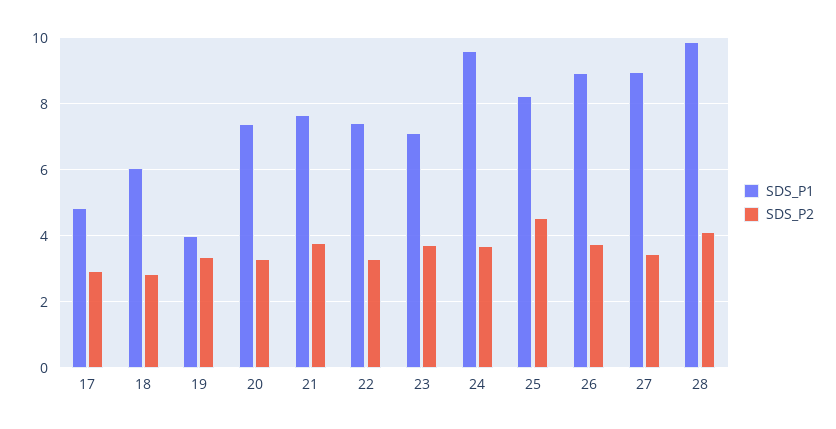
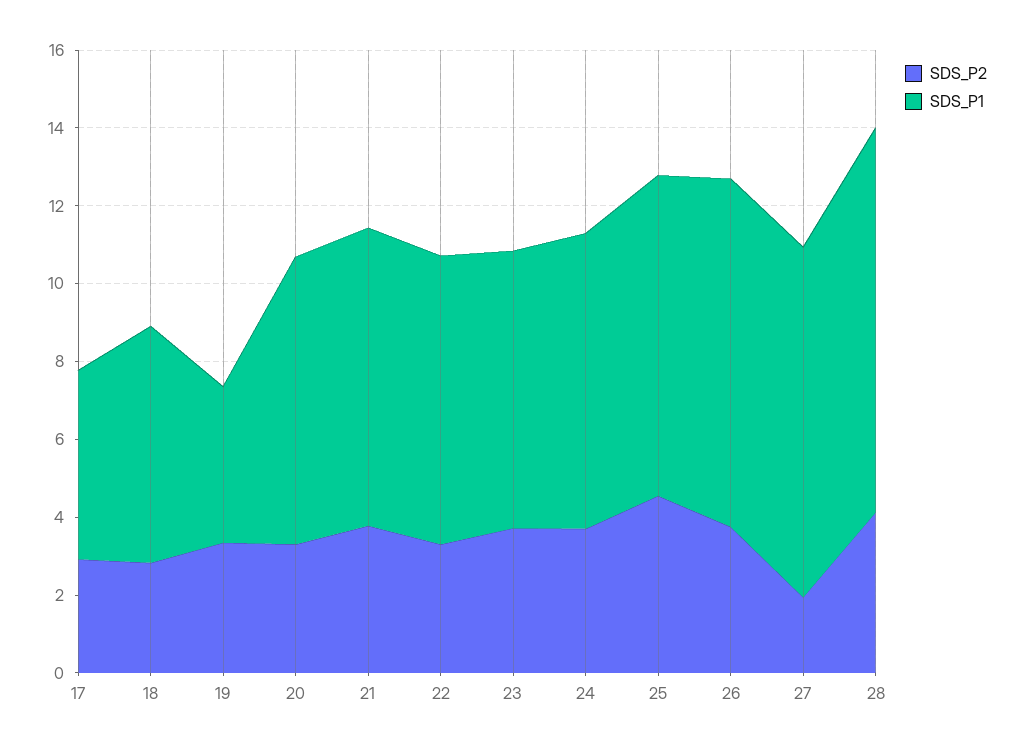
  {
    "SDS_P1": {
      "17": 4.8,
      "18": 6,
      "19": 4,
      "20": 7.4,
      "21": 7.6,
      "22": 7.4,
      "23": 7.2,
-     "24": 9.6,
+     "24": 7.5,
      "25": 8.2,
      "26": 9,
      "27": 9,
      "28": 9.8
    },
    "SDS_P2": {
      "17": 3,
      "18": 2.8,
      "19": 3.4,
      "20": 3.4,
      "21": 3.8,
      "22": 3.4,
      "23": 3.8,
      "24": 3.8,
      "25": 4.6,
      "26": 3.8,
-     "27": 3.4,
+     "27": 2,
      "28": 4.2
    }
  }

